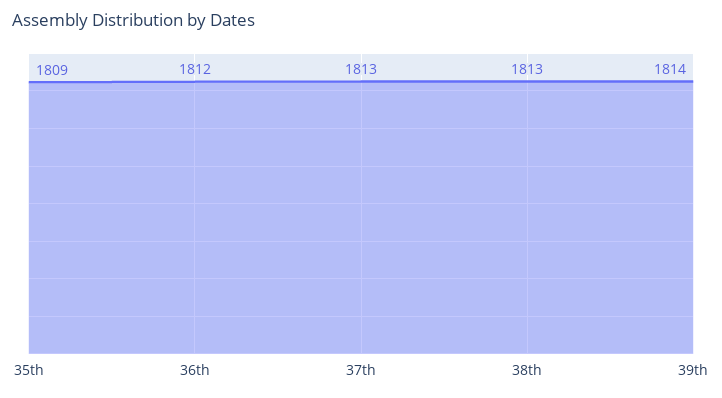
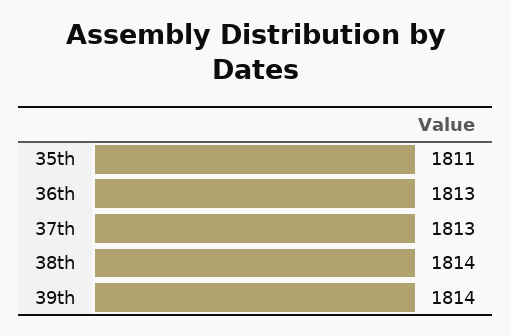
  {
-   "35th": 1809,
+   "35th": 1811,
-   "36th": 1812,
+   "36th": 1813,
    "37th": 1813,
-   "38th": 1813,
+   "38th": 1814,
    "39th": 1814
  }

